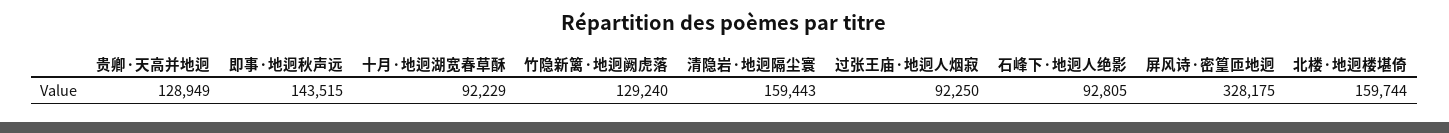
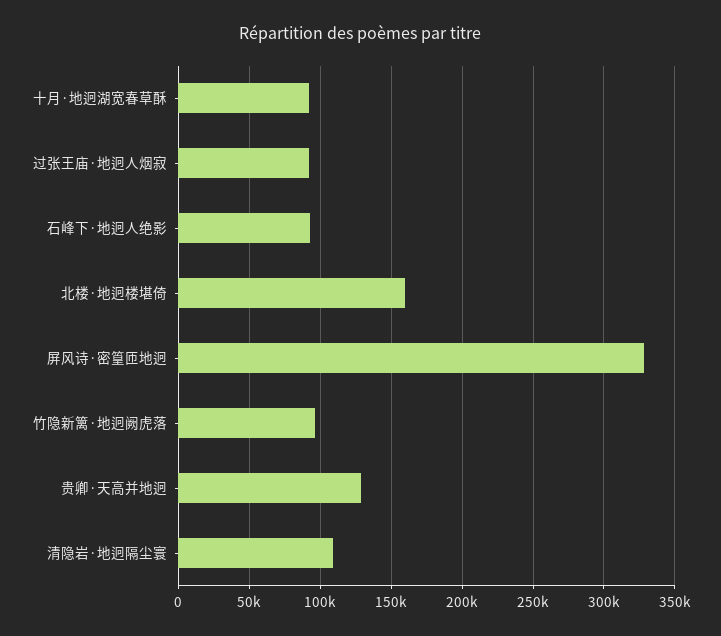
  {
    "贵卿·天高并地迥": 128949,
-   "即事·地迥秋声远": 143515,
    "十月·地迥湖宽春草酥": 92229,
-   "竹隐新篱·地迥阙虎落": 129240,
+   "竹隐新篱·地迥阙虎落": 95000,
-   "清隐岩·地迥隔尘寰": 159443,
+   "清隐岩·地迥隔尘寰": 110000,
    "过张王庙·地迥人烟寂": 92250,
    "石峰下·地迥人绝影": 92805,
    "屏风诗·密篁匝地迥": 328175,
    "北楼·地迥楼堪倚": 159744
  }

